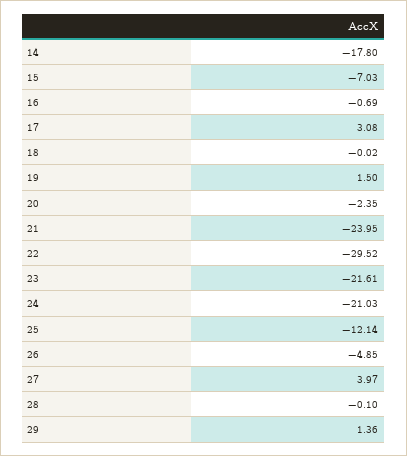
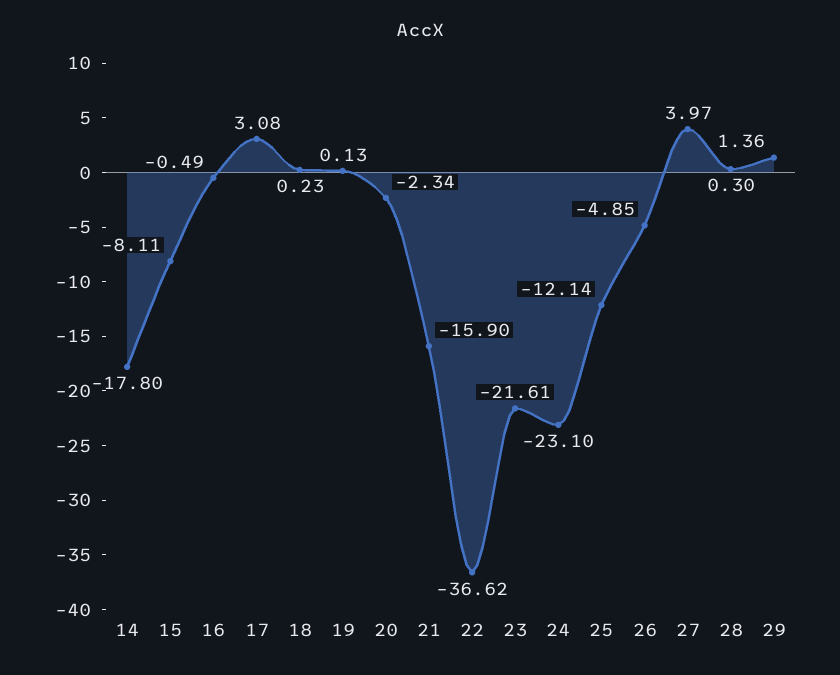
  {
    "14": -17.8,
-   "15": -7.03,
+   "15": -8.11,
-   "16": -0.69,
+   "16": -0.49,
    "17": 3.08,
-   "18": -0.02,
+   "18": 0.23,
-   "19": 1.5,
+   "19": 0.13,
-   "20": -2.35,
+   "20": -2.34,
-   "21": -23.95,
+   "21": -15.9,
-   "22": -29.52,
+   "22": -36.62,
    "23": -21.61,
-   "24": -21.03,
+   "24": -23.1,
    "25": -12.14,
    "26": -4.85,
    "27": 3.97,
-   "28": -0.1,
+   "28": 0.3,
    "29": 1.36
  }

